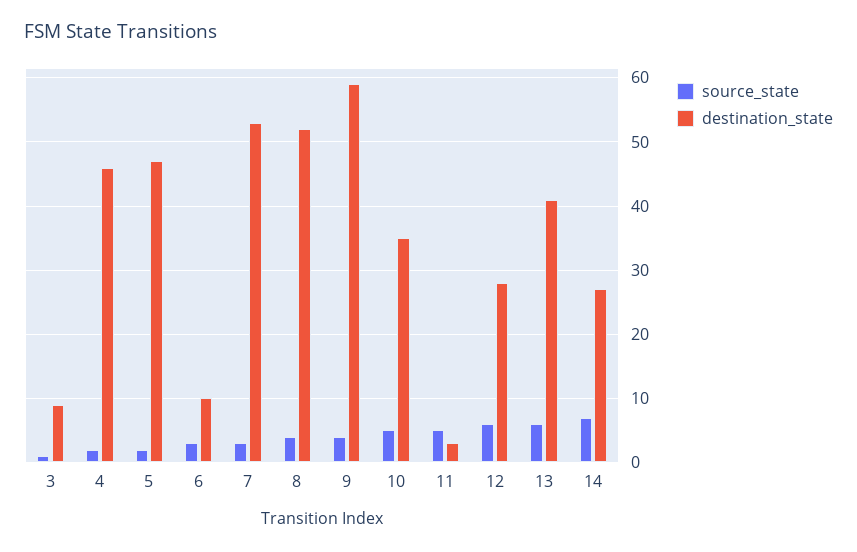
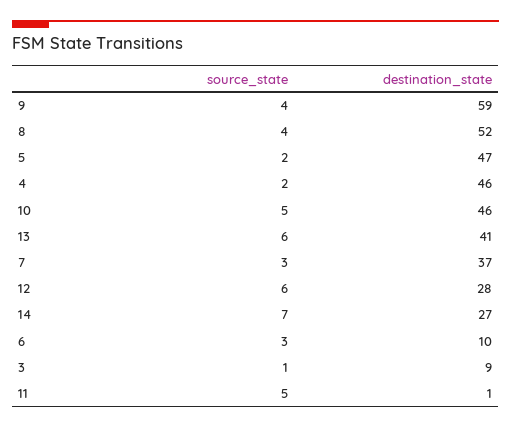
  {
    "source_state": {
      "3": 1,
      "4": 2,
      "5": 2,
      "6": 3,
      "7": 3,
      "8": 4,
      "9": 4,
      "10": 5,
      "11": 5,
      "12": 6,
      "13": 6,
      "14": 7
    },
    "destination_state": {
      "3": 9,
      "4": 46,
      "5": 47,
      "6": 10,
-     "7": 53,
+     "7": 37,
      "8": 52,
      "9": 59,
-     "10": 35,
+     "10": 46,
-     "11": 3,
+     "11": 1,
      "12": 28,
      "13": 41,
      "14": 27
    }
  }

